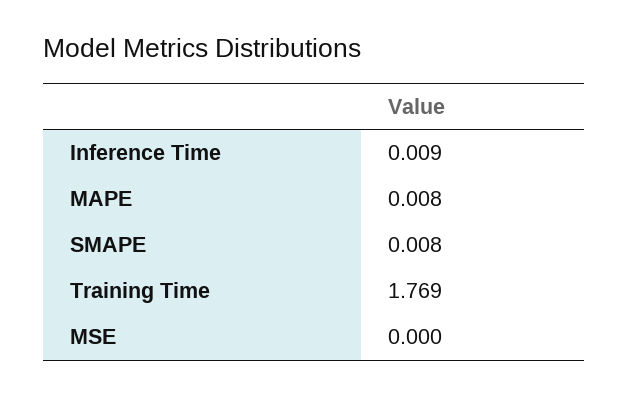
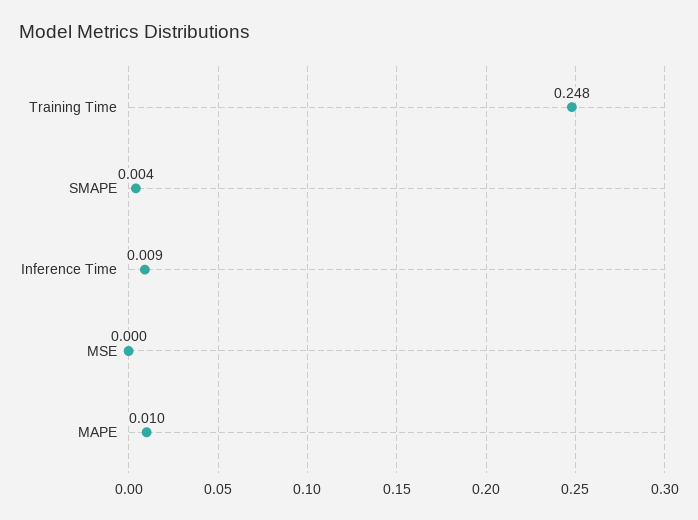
  {
    "Inference Time": 0.009,
-   "MAPE": 0.008,
+   "MAPE": 0.01,
-   "SMAPE": 0.008,
+   "SMAPE": 0.004,
-   "Training Time": 1.769,
+   "Training Time": 0.248,
    "MSE": 0
  }

